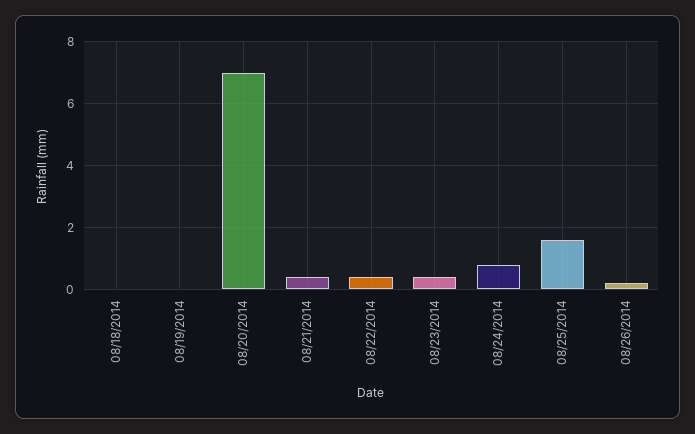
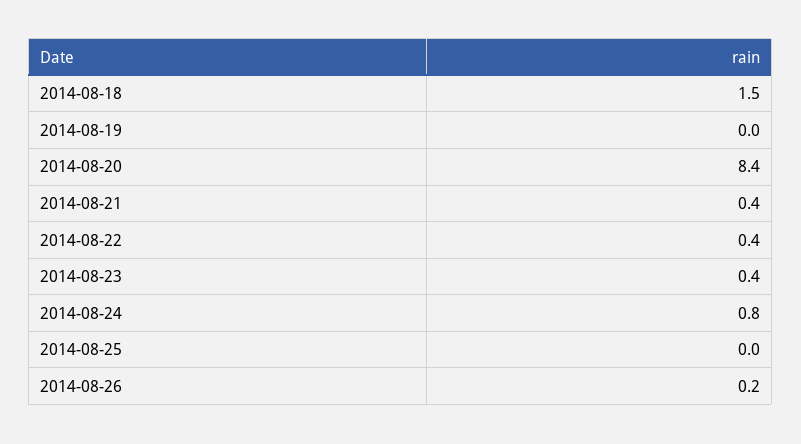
  {
-   "08/18/2014": 0,
+   "08/18/2014": 1.5,
    "08/19/2014": 0,
-   "08/20/2014": 7,
+   "08/20/2014": 8.4,
    "08/21/2014": 0.4,
    "08/22/2014": 0.4,
    "08/23/2014": 0.4,
    "08/24/2014": 0.8,
-   "08/25/2014": 1.5,
+   "08/25/2014": 0,
    "08/26/2014": 0.2
  }

